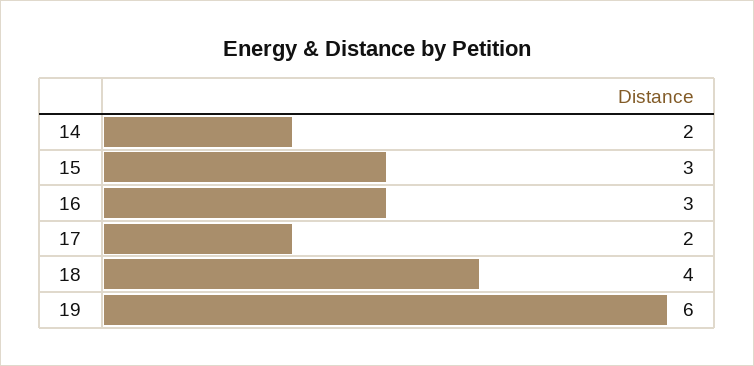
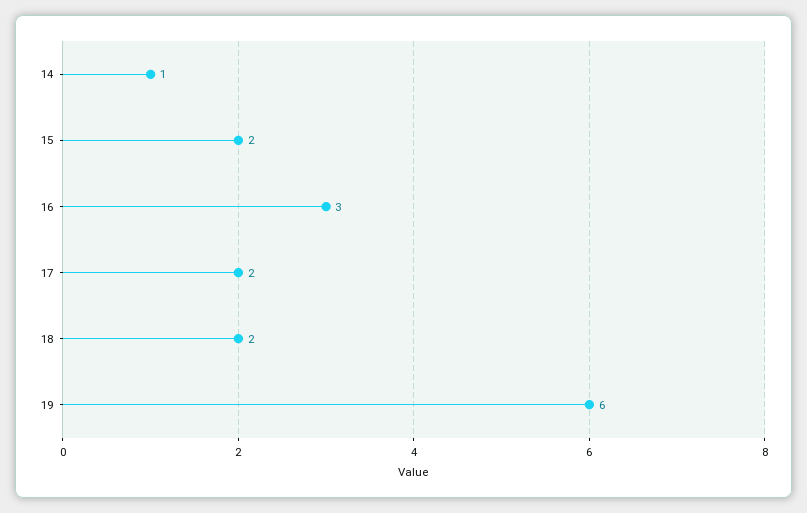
  {
-   "14": 2,
+   "14": 1,
-   "15": 3,
+   "15": 2,
    "16": 3,
    "17": 2,
-   "18": 4,
+   "18": 2,
    "19": 6
  }

